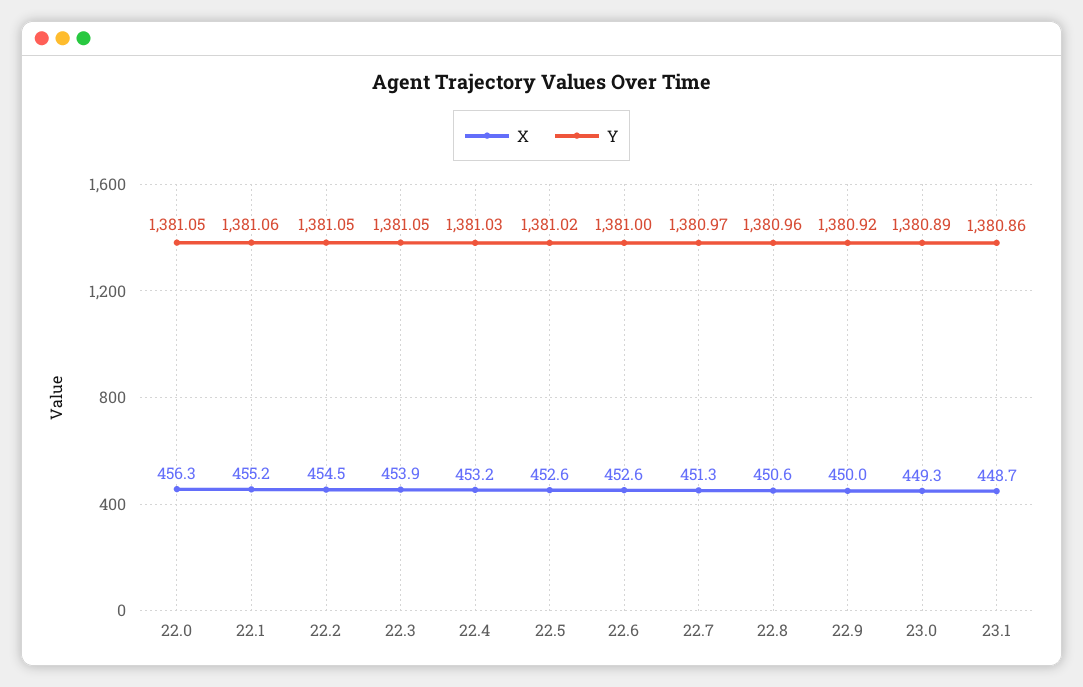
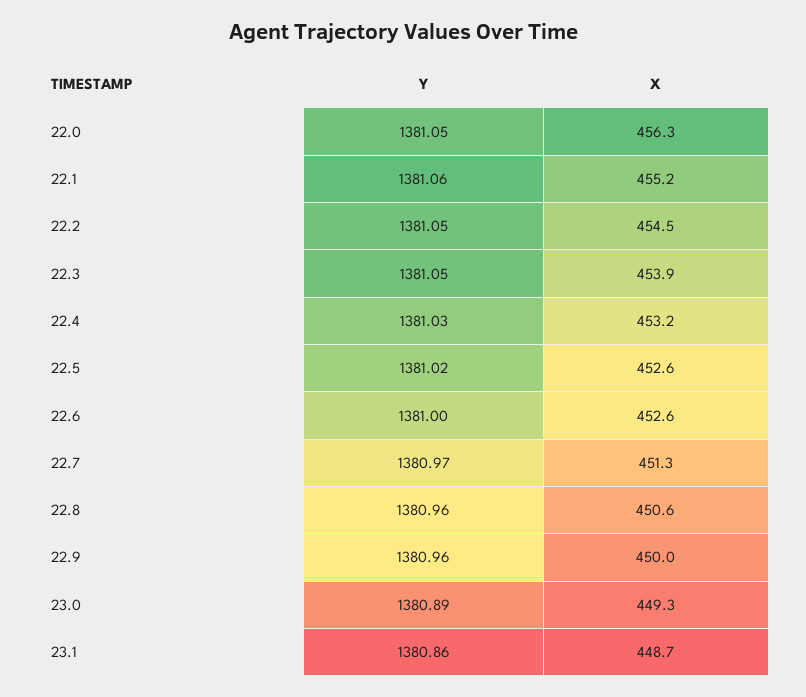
  {
    "X": {
      "22.0": 456.3,
      "22.1": 455.2,
      "22.2": 454.5,
      "22.3": 453.9,
      "22.4": 453.2,
      "22.5": 452.6,
      "22.6": 452.6,
      "22.7": 451.3,
      "22.8": 450.6,
      "22.9": 450,
      "23.0": 449.3,
      "23.1": 448.7
    },
    "Y": {
      "22.0": 1381.05,
      "22.1": 1381.06,
      "22.2": 1381.05,
      "22.3": 1381.05,
      "22.4": 1381.03,
      "22.5": 1381.02,
      "22.6": 1381,
      "22.7": 1380.97,
      "22.8": 1380.96,
-     "22.9": 1380.92,
+     "22.9": 1380.96,
      "23.0": 1380.89,
      "23.1": 1380.86
    }
  }

